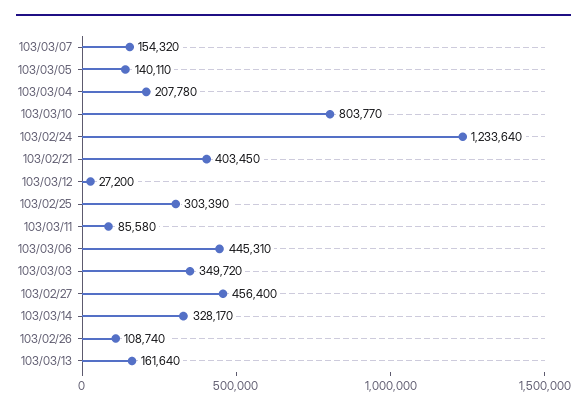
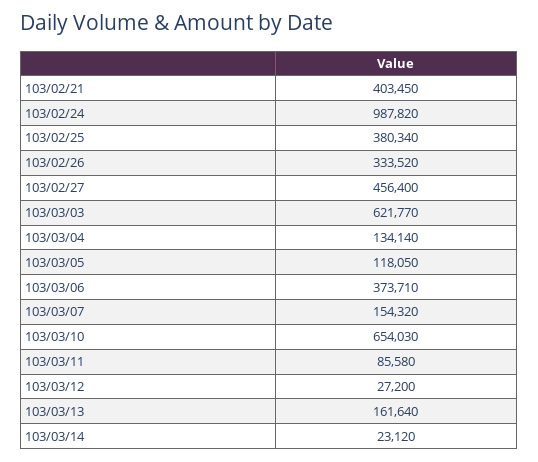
  {
    "103/03/07": 154320,
-   "103/03/05": 140110,
+   "103/03/05": 118050,
-   "103/03/04": 207780,
+   "103/03/04": 134140,
-   "103/03/10": 803770,
+   "103/03/10": 654030,
-   "103/02/24": 1233640,
+   "103/02/24": 987820,
    "103/02/21": 403450,
    "103/03/12": 27200,
-   "103/02/25": 303390,
+   "103/02/25": 380340,
    "103/03/11": 85580,
-   "103/03/06": 445310,
+   "103/03/06": 373710,
-   "103/03/03": 349720,
+   "103/03/03": 621770,
    "103/02/27": 456400,
-   "103/03/14": 328170,
+   "103/03/14": 23120,
-   "103/02/26": 108740,
+   "103/02/26": 333520,
    "103/03/13": 161640
  }

